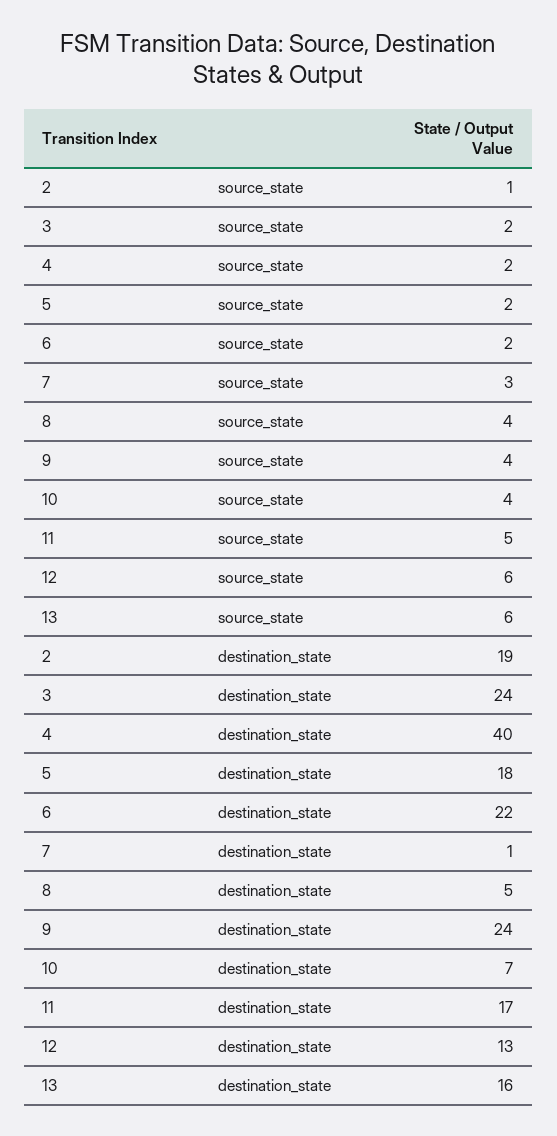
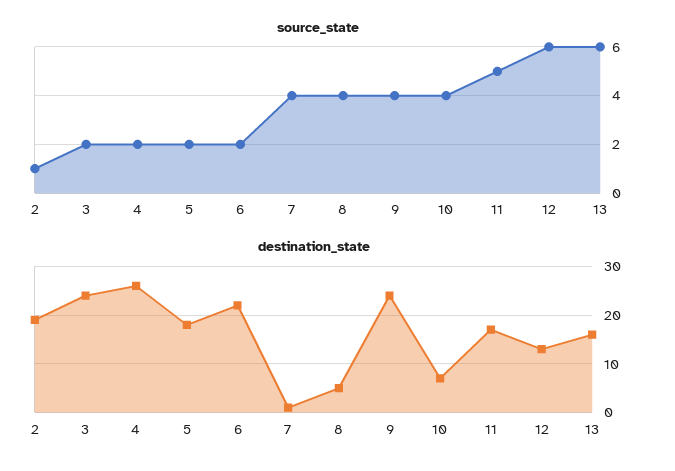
  {
    "source_state": {
      "2": 1,
      "3": 2,
      "4": 2,
      "5": 2,
      "6": 2,
-     "7": 3,
+     "7": 4,
      "8": 4,
      "9": 4,
      "10": 4,
      "11": 5,
      "12": 6,
      "13": 6
    },
    "destination_state": {
      "2": 19,
      "3": 24,
-     "4": 40,
+     "4": 25,
      "5": 18,
      "6": 22,
      "7": 1,
      "8": 5,
      "9": 24,
      "10": 7,
      "11": 17,
      "12": 13,
      "13": 16
    }
  }

